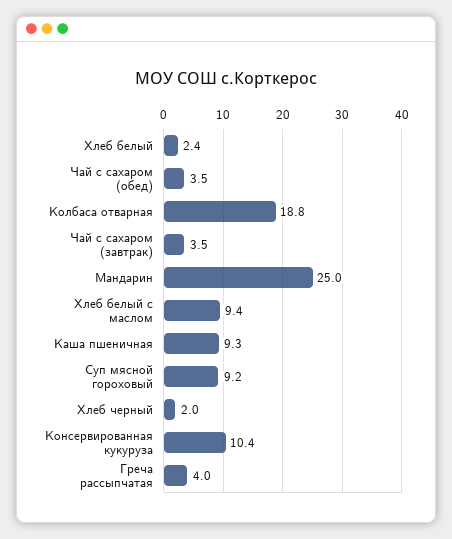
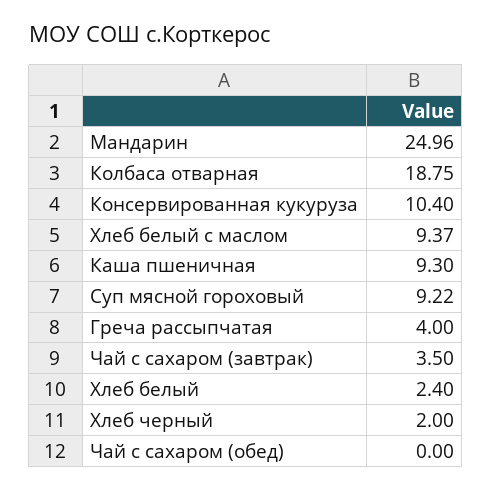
  {
    "Хлеб белый": 2.4,
-   "Чай с сахаром (обед)": 3.5,
+   "Чай с сахаром (обед)": 0,
    "Колбаса отварная": 18.75,
    "Чай с сахаром (завтрак)": 3.5,
    "Мандарин": 24.96,
    "Хлеб белый с маслом": 9.37,
    "Каша пшеничная": 9.3,
    "Суп мясной гороховый": 9.22,
    "Хлеб черный": 2,
    "Консервированная кукуруза": 10.4,
    "Греча рассыпчатая": 4
  }

